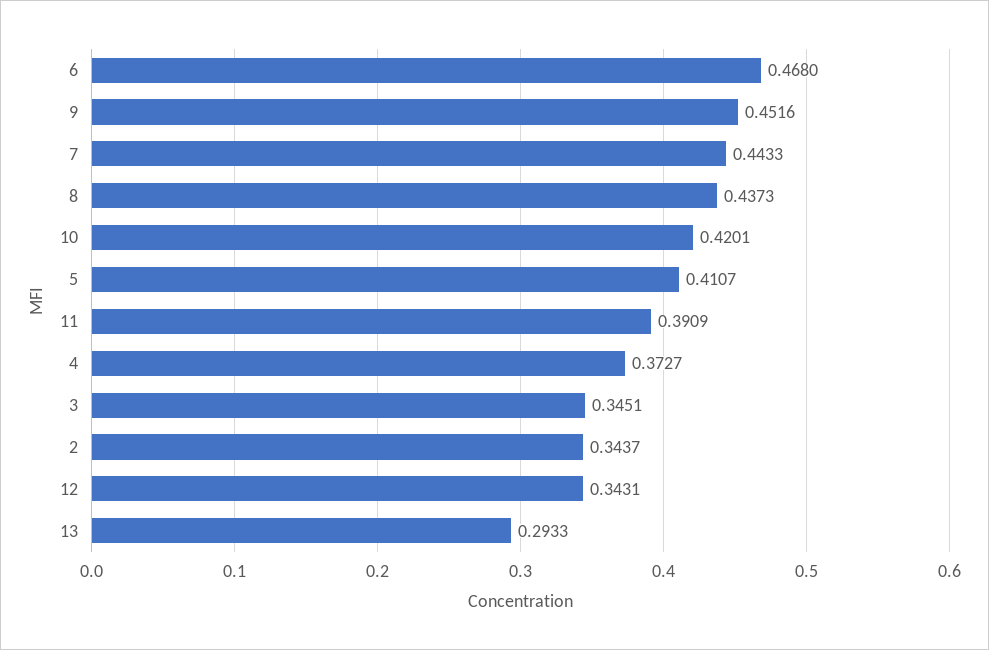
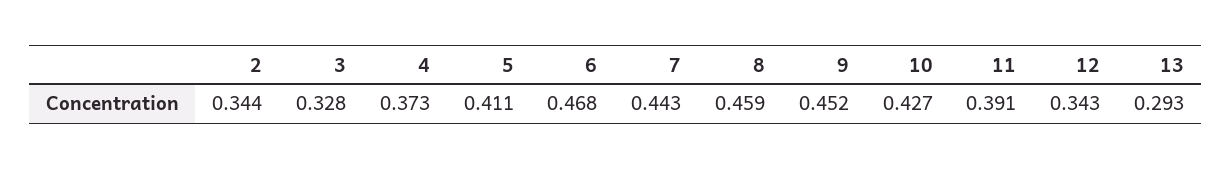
  {
    "6": 0.468,
    "9": 0.4516,
    "7": 0.4433,
-   "8": 0.4373,
+   "8": 0.459,
-   "10": 0.4201,
+   "10": 0.427,
    "5": 0.4107,
    "11": 0.3909,
    "4": 0.3727,
-   "3": 0.3451,
+   "3": 0.328,
    "2": 0.3437,
    "12": 0.3431,
    "13": 0.2933
  }

